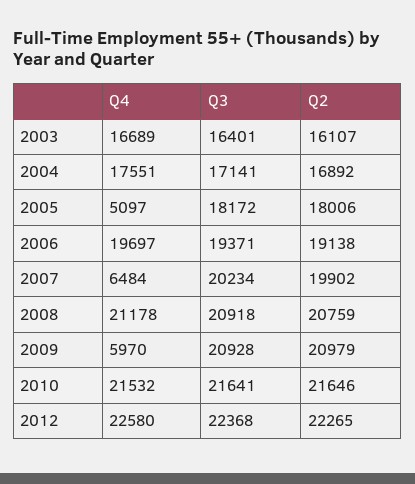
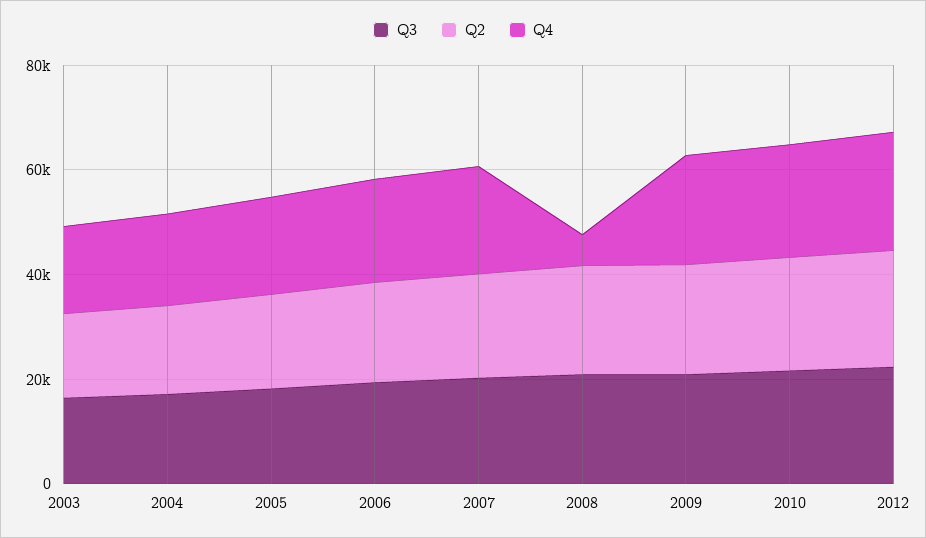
  {
    "Q4": {
      "2003": 16689,
      "2004": 17551,
-     "2005": 5097,
+     "2005": 20000,
      "2006": 19697,
-     "2007": 6484,
+     "2007": 20000,
-     "2008": 21178,
+     "2008": 5000,
-     "2009": 5970,
+     "2009": 20000,
      "2010": 21532,
      "2012": 22580
    },
    "Q3": {
      "2003": 16401,
      "2004": 17141,
      "2005": 18172,
      "2006": 19371,
      "2007": 20234,
      "2008": 20918,
      "2009": 20928,
      "2010": 21641,
      "2012": 22368
    },
    "Q2": {
      "2003": 16107,
      "2004": 16892,
      "2005": 18006,
      "2006": 19138,
      "2007": 19902,
      "2008": 20759,
      "2009": 20979,
      "2010": 21646,
      "2012": 22265
    }
  }

